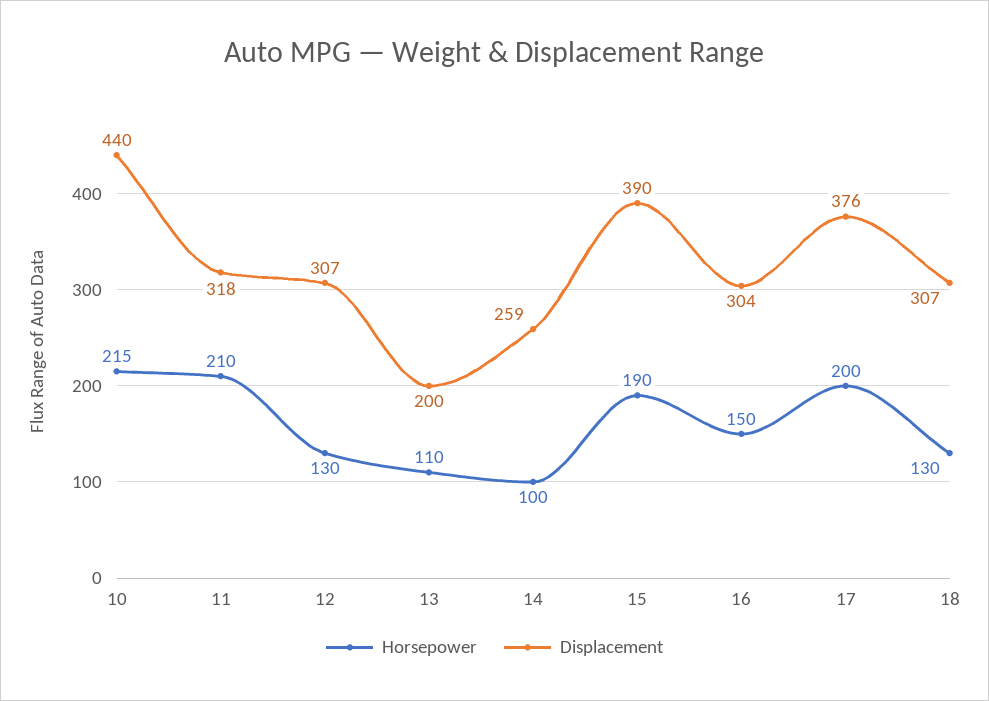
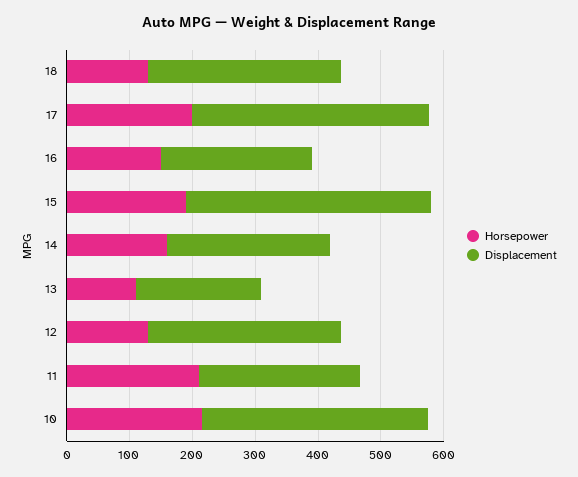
  {
    "Horsepower": {
      "10": 215,
      "11": 210,
      "12": 130,
      "13": 110,
-     "14": 100,
+     "14": 160,
      "15": 190,
      "16": 150,
      "17": 200,
      "18": 130
    },
    "Displacement": {
-     "10": 440,
+     "10": 360,
-     "11": 318,
+     "11": 260,
      "12": 307,
      "13": 200,
      "14": 259,
      "15": 390,
-     "16": 304,
+     "16": 240,
      "17": 376,
      "18": 307
    }
  }

